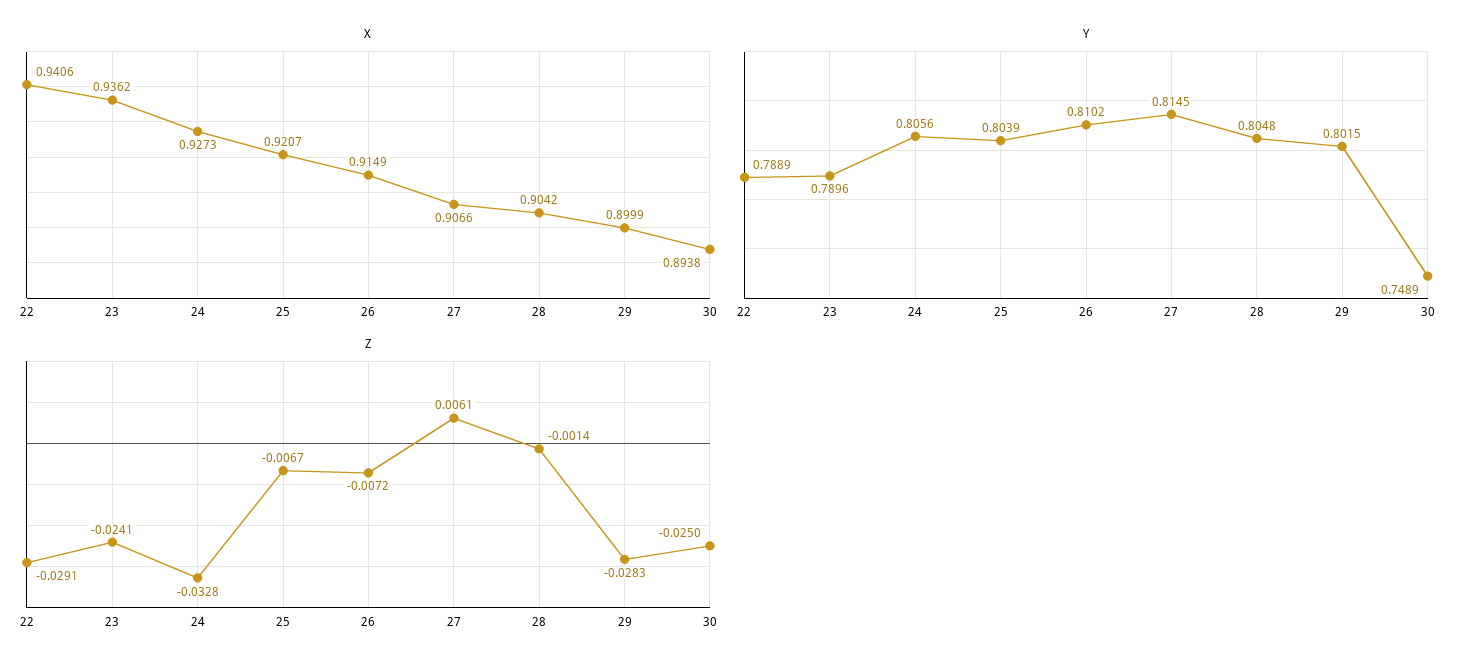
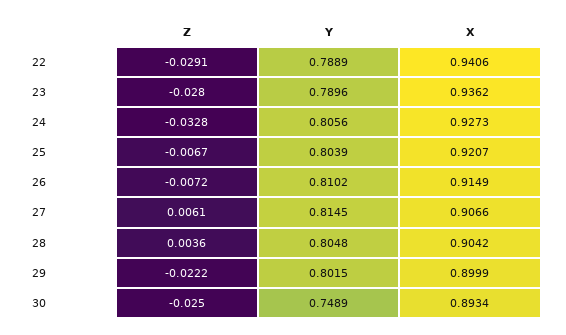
  {
    "X": {
      "22": 0.9406,
      "23": 0.9362,
      "24": 0.9273,
      "25": 0.9207,
      "26": 0.9149,
      "27": 0.9066,
      "28": 0.9042,
      "29": 0.8999,
-     "30": 0.8938
+     "30": 0.8934
    },
    "Y": {
      "22": 0.7889,
      "23": 0.7896,
      "24": 0.8056,
      "25": 0.8039,
      "26": 0.8102,
      "27": 0.8145,
      "28": 0.8048,
      "29": 0.8015,
      "30": 0.7489
    },
    "Z": {
      "22": -0.0291,
-     "23": -0.0241,
+     "23": -0.028,
      "24": -0.0328,
      "25": -0.0067,
      "26": -0.0072,
      "27": 0.0061,
-     "28": -0.0014,
+     "28": 0.0036,
-     "29": -0.0283,
+     "29": -0.0222,
      "30": -0.025
    }
  }

